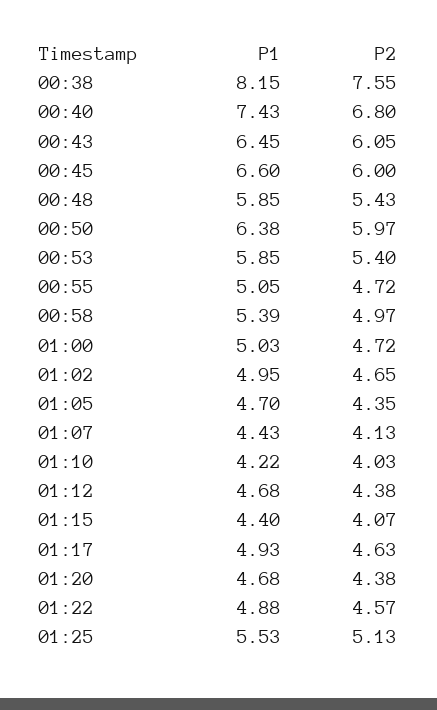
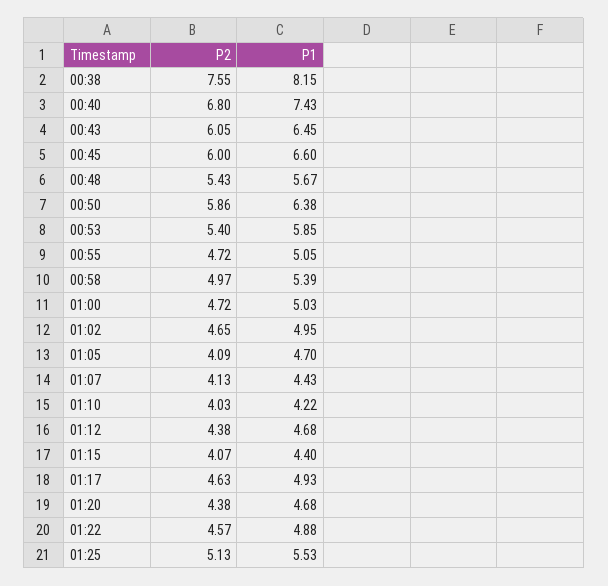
  {
    "P1": {
      "00:38": 8.15,
      "00:40": 7.43,
      "00:43": 6.45,
      "00:45": 6.6,
-     "00:48": 5.85,
+     "00:48": 5.67,
      "00:50": 6.38,
      "00:53": 5.85,
      "00:55": 5.05,
      "00:58": 5.39,
      "01:00": 5.03,
      "01:02": 4.95,
      "01:05": 4.7,
      "01:07": 4.43,
      "01:10": 4.22,
      "01:12": 4.68,
      "01:15": 4.4,
      "01:17": 4.93,
      "01:20": 4.68,
      "01:22": 4.88,
      "01:25": 5.53
    },
    "P2": {
      "00:38": 7.55,
      "00:40": 6.8,
      "00:43": 6.05,
      "00:45": 6,
      "00:48": 5.43,
-     "00:50": 5.97,
+     "00:50": 5.86,
      "00:53": 5.4,
      "00:55": 4.72,
      "00:58": 4.97,
      "01:00": 4.72,
      "01:02": 4.65,
-     "01:05": 4.35,
+     "01:05": 4.09,
      "01:07": 4.13,
      "01:10": 4.03,
      "01:12": 4.38,
      "01:15": 4.07,
      "01:17": 4.63,
      "01:20": 4.38,
      "01:22": 4.57,
      "01:25": 5.13
    }
  }

